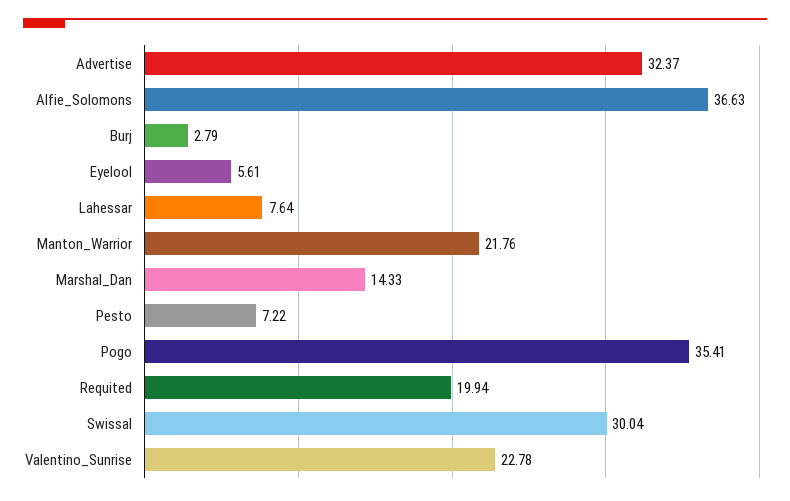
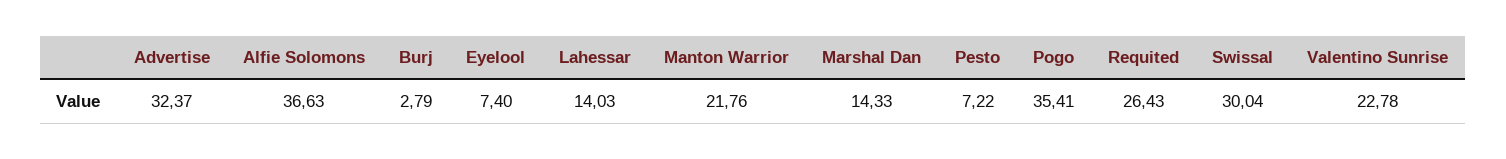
  {
    "Advertise": 32.37,
    "Alfie_Solomons": 36.63,
    "Burj": 2.79,
-   "Eyelool": 5.61,
+   "Eyelool": 7.4,
-   "Lahessar": 7.64,
+   "Lahessar": 14.03,
    "Manton_Warrior": 21.76,
    "Marshal_Dan": 14.33,
    "Pesto": 7.22,
    "Pogo": 35.41,
-   "Requited": 19.94,
+   "Requited": 26.43,
    "Swissal": 30.04,
    "Valentino_Sunrise": 22.78
  }

